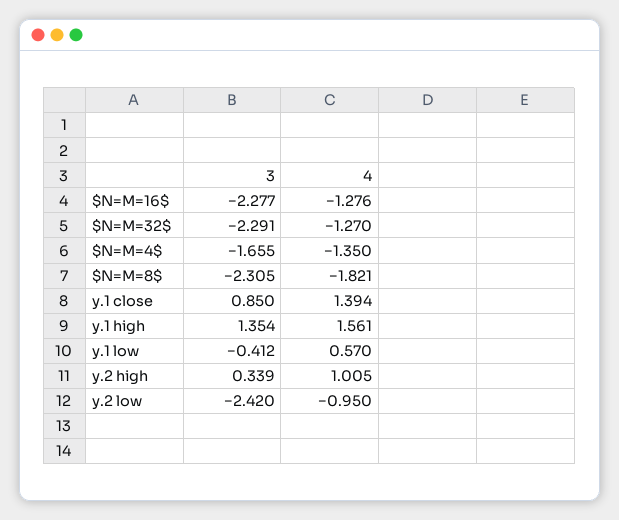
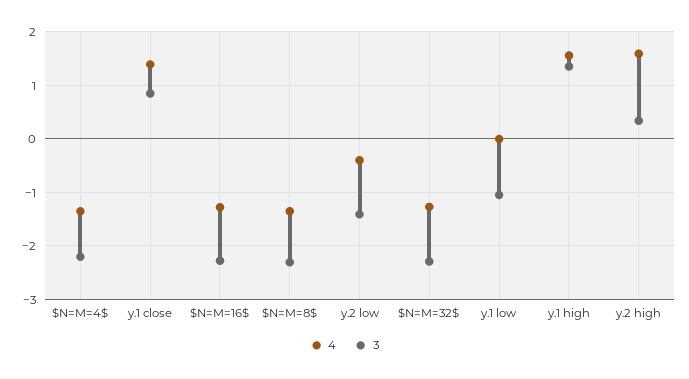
  {
    "3": {
      "$N=M=16$": -2.277,
      "$N=M=32$": -2.291,
-     "$N=M=4$": -1.655,
+     "$N=M=4$": -2.2,
      "$N=M=8$": -2.305,
      "y.1 close": 0.85,
      "y.1 high": 1.354,
-     "y.1 low": -0.412,
+     "y.1 low": -1,
      "y.2 high": 0.339,
-     "y.2 low": -2.42
+     "y.2 low": -1.4
    },
    "4": {
      "$N=M=16$": -1.276,
      "$N=M=32$": -1.27,
      "$N=M=4$": -1.35,
-     "$N=M=8$": -1.821,
+     "$N=M=8$": -1.4,
      "y.1 close": 1.394,
      "y.1 high": 1.561,
-     "y.1 low": 0.57,
+     "y.1 low": 0,
-     "y.2 high": 1.005,
+     "y.2 high": 1.6,
-     "y.2 low": -0.95
+     "y.2 low": -0.4
    }
  }

